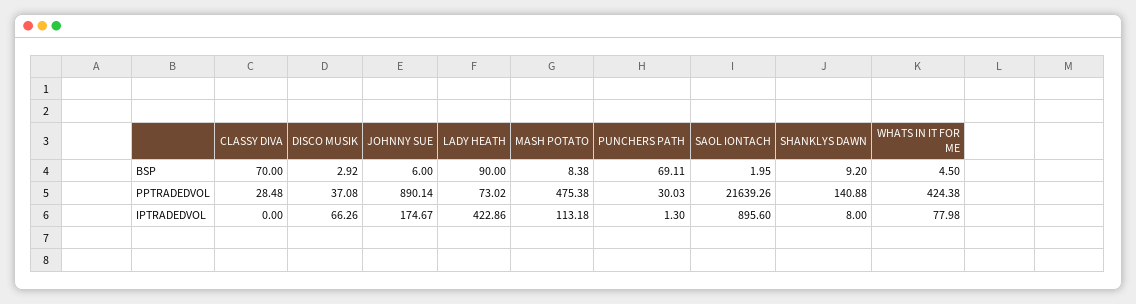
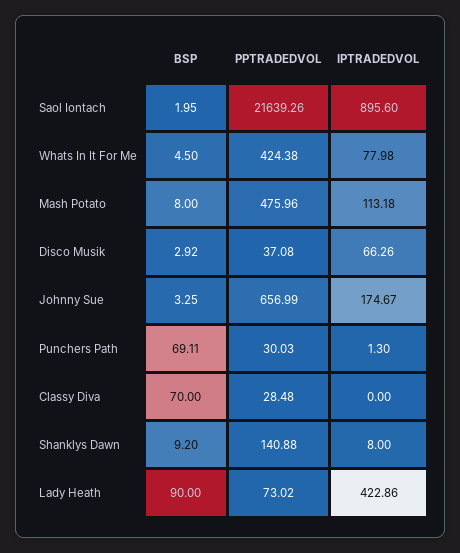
  {
    "CLASSY DIVA": {
      "BSP": 70,
      "PPTRADEDVOL": 28.48,
      "IPTRADEDVOL": 0
    },
    "DISCO MUSIK": {
      "BSP": 2.92,
      "PPTRADEDVOL": 37.08,
      "IPTRADEDVOL": 66.26
    },
    "JOHNNY SUE": {
-     "BSP": 6,
+     "BSP": 3.25,
-     "PPTRADEDVOL": 890.14,
+     "PPTRADEDVOL": 656.99,
      "IPTRADEDVOL": 174.67
    },
    "LADY HEATH": {
      "BSP": 90,
      "PPTRADEDVOL": 73.02,
      "IPTRADEDVOL": 422.86
    },
    "MASH POTATO": {
-     "BSP": 8.38,
+     "BSP": 8,
-     "PPTRADEDVOL": 475.38,
+     "PPTRADEDVOL": 475.96,
      "IPTRADEDVOL": 113.18
    },
    "PUNCHERS PATH": {
      "BSP": 69.11,
      "PPTRADEDVOL": 30.03,
      "IPTRADEDVOL": 1.3
    },
    "SAOL IONTACH": {
      "BSP": 1.95,
      "PPTRADEDVOL": 21639.26,
      "IPTRADEDVOL": 895.6
    },
    "SHANKLYS DAWN": {
      "BSP": 9.2,
      "PPTRADEDVOL": 140.88,
      "IPTRADEDVOL": 8
    },
    "WHATS IN IT FOR ME": {
      "BSP": 4.5,
      "PPTRADEDVOL": 424.38,
      "IPTRADEDVOL": 77.98
    }
  }

